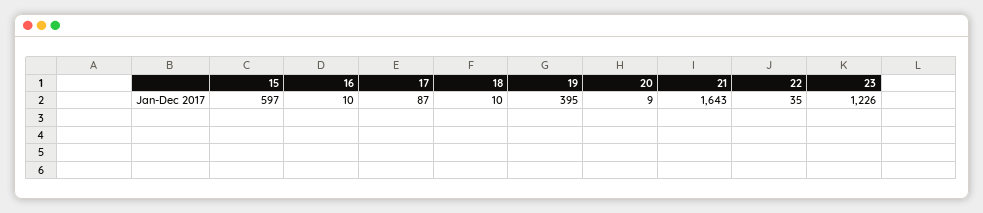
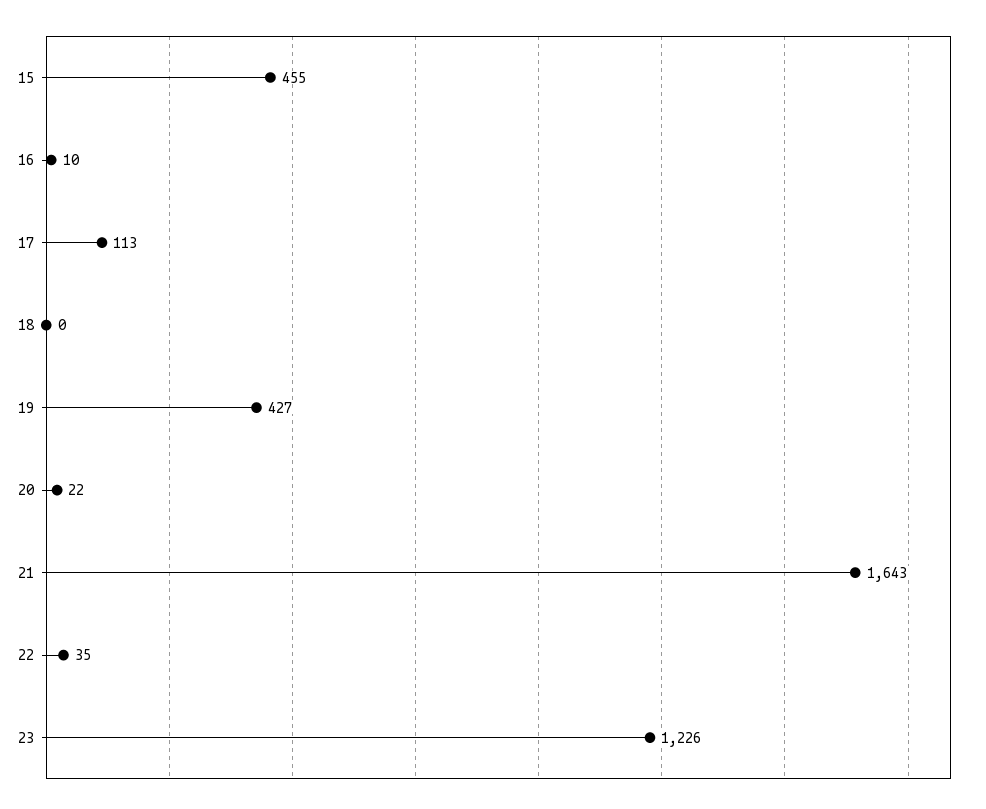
  {
-   "15": 597,
+   "15": 455,
    "16": 10,
-   "17": 87,
+   "17": 113,
-   "18": 10,
+   "18": 0,
-   "19": 395,
+   "19": 427,
-   "20": 9,
+   "20": 22,
    "21": 1643,
    "22": 35,
    "23": 1226
  }

